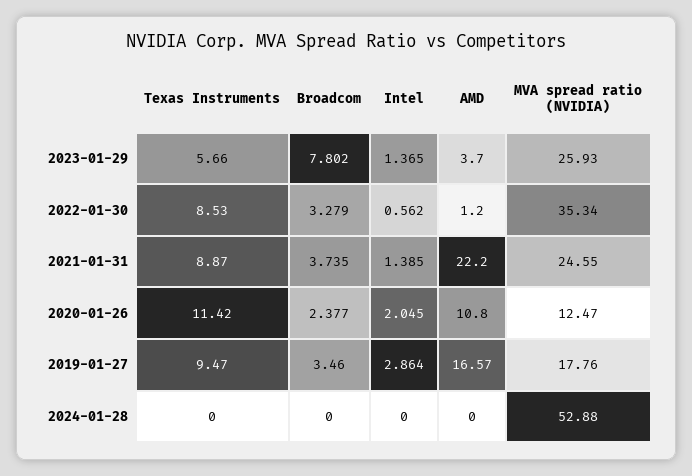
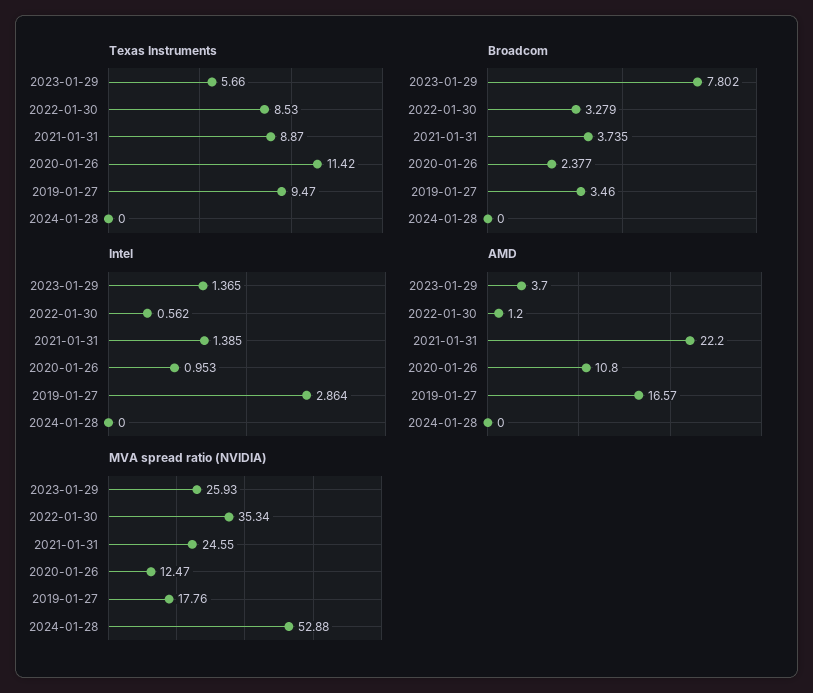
  {
    "Texas Instruments": {
      "2023-01-29": 5.66,
      "2022-01-30": 8.53,
      "2021-01-31": 8.87,
      "2020-01-26": 11.42,
      "2019-01-27": 9.47,
      "2024-01-28": 0
    },
    "Broadcom": {
      "2023-01-29": 7.802,
      "2022-01-30": 3.279,
      "2021-01-31": 3.735,
      "2020-01-26": 2.377,
      "2019-01-27": 3.46,
      "2024-01-28": 0
    },
    "Intel": {
      "2023-01-29": 1.365,
      "2022-01-30": 0.562,
      "2021-01-31": 1.385,
-     "2020-01-26": 2.045,
+     "2020-01-26": 0.953,
      "2019-01-27": 2.864,
      "2024-01-28": 0
    },
    "AMD": {
      "2023-01-29": 3.7,
      "2022-01-30": 1.2,
      "2021-01-31": 22.2,
      "2020-01-26": 10.8,
      "2019-01-27": 16.57,
      "2024-01-28": 0
    },
    "MVA spread ratio (NVIDIA)": {
      "2023-01-29": 25.93,
      "2022-01-30": 35.34,
      "2021-01-31": 24.55,
      "2020-01-26": 12.47,
      "2019-01-27": 17.76,
      "2024-01-28": 52.88
    }
  }

